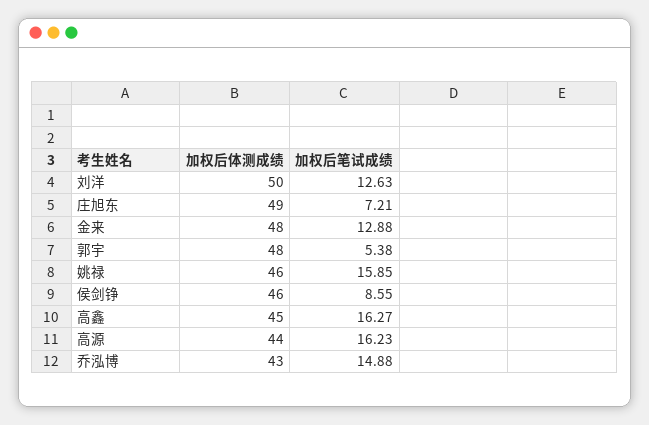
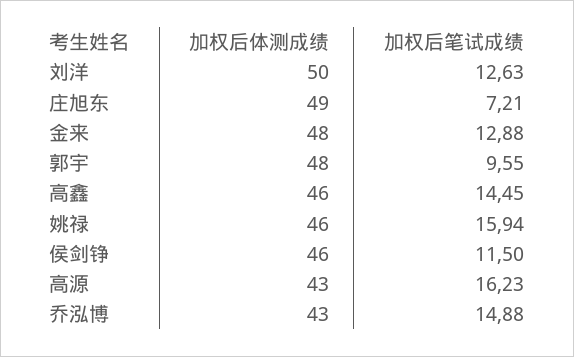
  {
    "加权后体测成绩": {
      "刘洋": 50,
      "庄旭东": 49,
      "金来": 48,
      "郭宇": 48,
      "姚禄": 46,
      "侯剑铮": 46,
-     "高鑫": 45,
+     "高鑫": 46,
-     "高源": 44,
+     "高源": 43,
      "乔泓博": 43
    },
    "加权后笔试成绩": {
      "刘洋": 12.63,
      "庄旭东": 7.21,
      "金来": 12.88,
-     "郭宇": 5.38,
+     "郭宇": 9.55,
-     "姚禄": 15.85,
+     "姚禄": 15.94,
-     "侯剑铮": 8.55,
+     "侯剑铮": 11.5,
-     "高鑫": 16.27,
+     "高鑫": 14.45,
      "高源": 16.23,
      "乔泓博": 14.88
    }
  }

